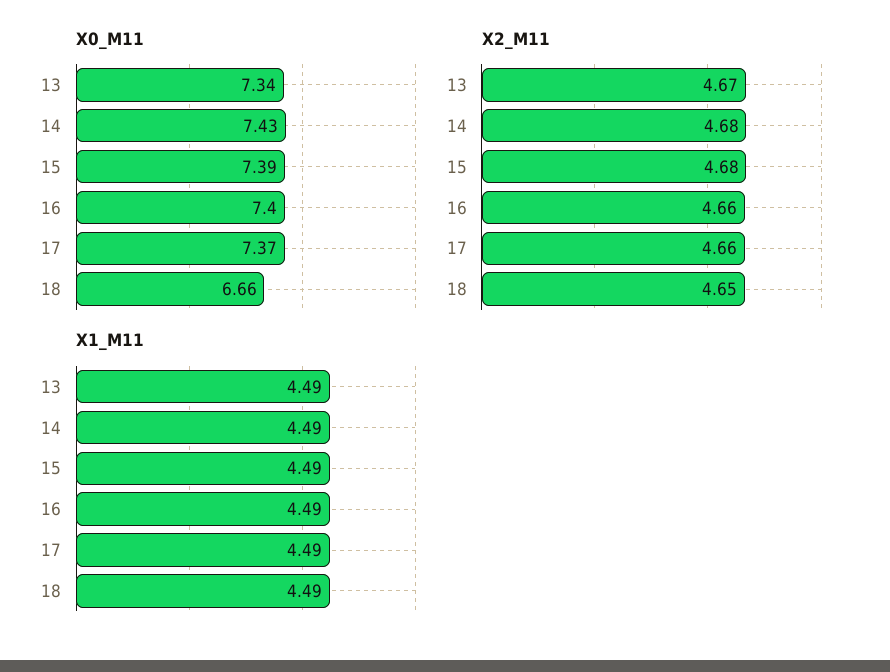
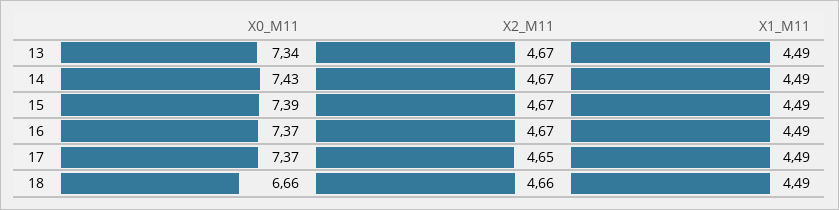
  {
    "X0_M11": {
      "13": 7.34,
      "14": 7.43,
      "15": 7.39,
-     "16": 7.4,
+     "16": 7.37,
      "17": 7.37,
      "18": 6.66
    },
    "X2_M11": {
      "13": 4.67,
-     "14": 4.68,
+     "14": 4.67,
-     "15": 4.68,
+     "15": 4.67,
-     "16": 4.66,
+     "16": 4.67,
-     "17": 4.66,
+     "17": 4.65,
-     "18": 4.65
+     "18": 4.66
    },
    "X1_M11": {
      "13": 4.49,
      "14": 4.49,
      "15": 4.49,
      "16": 4.49,
      "17": 4.49,
      "18": 4.49
    }
  }

